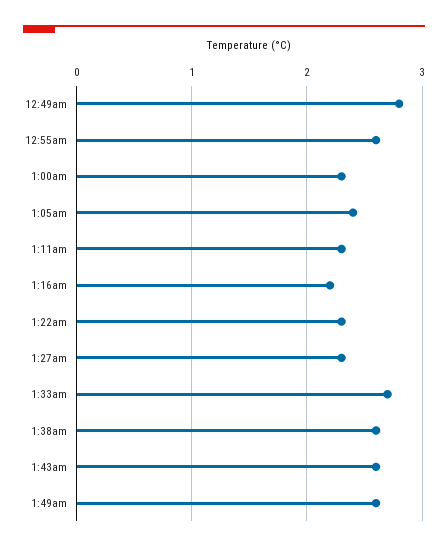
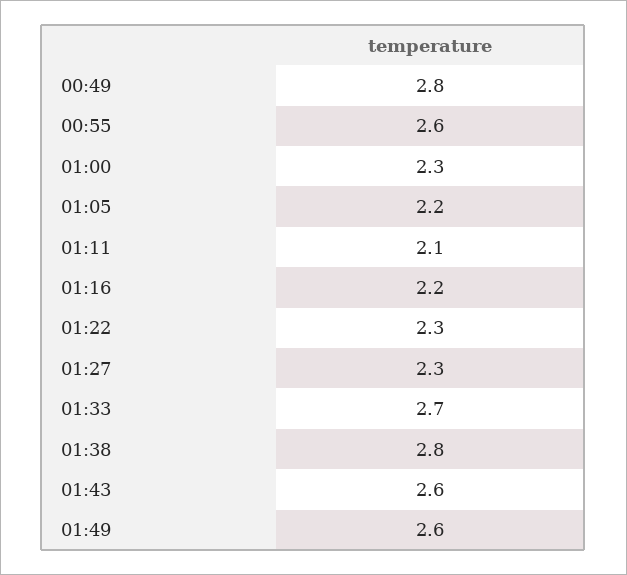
  {
    "12:49am": 2.8,
    "12:55am": 2.6,
    "1:00am": 2.3,
-   "1:05am": 2.4,
+   "1:05am": 2.2,
-   "1:11am": 2.3,
+   "1:11am": 2.1,
    "1:16am": 2.2,
    "1:22am": 2.3,
    "1:27am": 2.3,
    "1:33am": 2.7,
-   "1:38am": 2.6,
+   "1:38am": 2.8,
    "1:43am": 2.6,
    "1:49am": 2.6
  }

